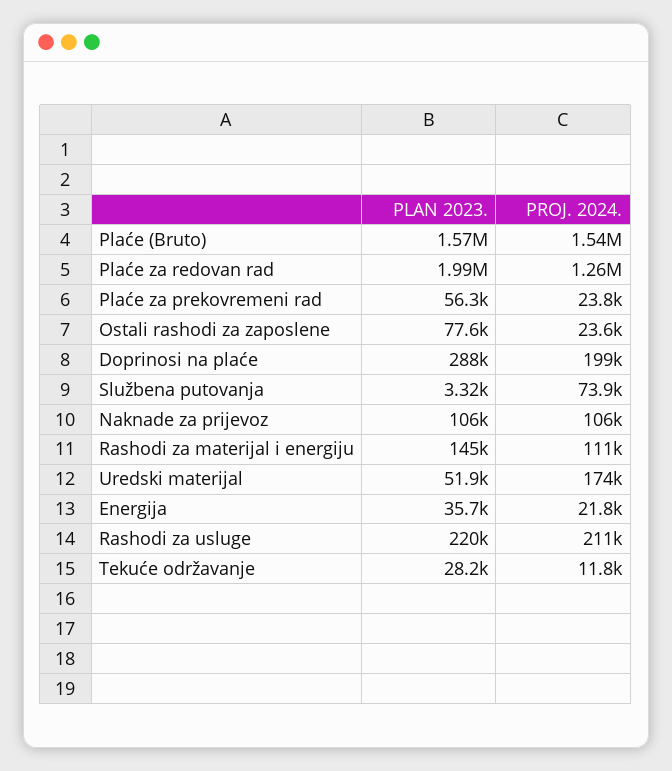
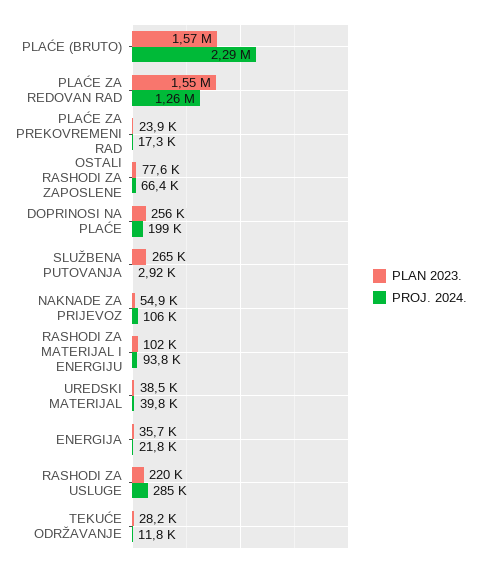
  {
    "PLAN 2023.": {
      "Plaće (Bruto)": 1570000,
-     "Plaće za redovan rad": 1990000,
+     "Plaće za redovan rad": 1550000,
-     "Plaće za prekovremeni rad": 56300,
+     "Plaće za prekovremeni rad": 23900,
      "Ostali rashodi za zaposlene": 77600,
-     "Doprinosi na plaće": 288000,
+     "Doprinosi na plaće": 256000,
-     "Službena putovanja": 3320,
+     "Službena putovanja": 265000,
-     "Naknade za prijevoz": 106000,
+     "Naknade za prijevoz": 54900,
-     "Rashodi za materijal i energiju": 145000,
+     "Rashodi za materijal i energiju": 102000,
-     "Uredski materijal": 51900,
+     "Uredski materijal": 38500,
      "Energija": 35700,
      "Rashodi za usluge": 220000,
      "Tekuće održavanje": 28200
    },
    "PROJ. 2024.": {
-     "Plaće (Bruto)": 1540000,
+     "Plaće (Bruto)": 2290000,
      "Plaće za redovan rad": 1260000,
-     "Plaće za prekovremeni rad": 23800,
+     "Plaće za prekovremeni rad": 17300,
-     "Ostali rashodi za zaposlene": 23600,
+     "Ostali rashodi za zaposlene": 66400,
      "Doprinosi na plaće": 199000,
-     "Službena putovanja": 73900,
+     "Službena putovanja": 2920,
      "Naknade za prijevoz": 106000,
-     "Rashodi za materijal i energiju": 111000,
+     "Rashodi za materijal i energiju": 93800,
-     "Uredski materijal": 174000,
+     "Uredski materijal": 39800,
      "Energija": 21800,
-     "Rashodi za usluge": 211000,
+     "Rashodi za usluge": 285000,
      "Tekuće održavanje": 11800
    }
  }

